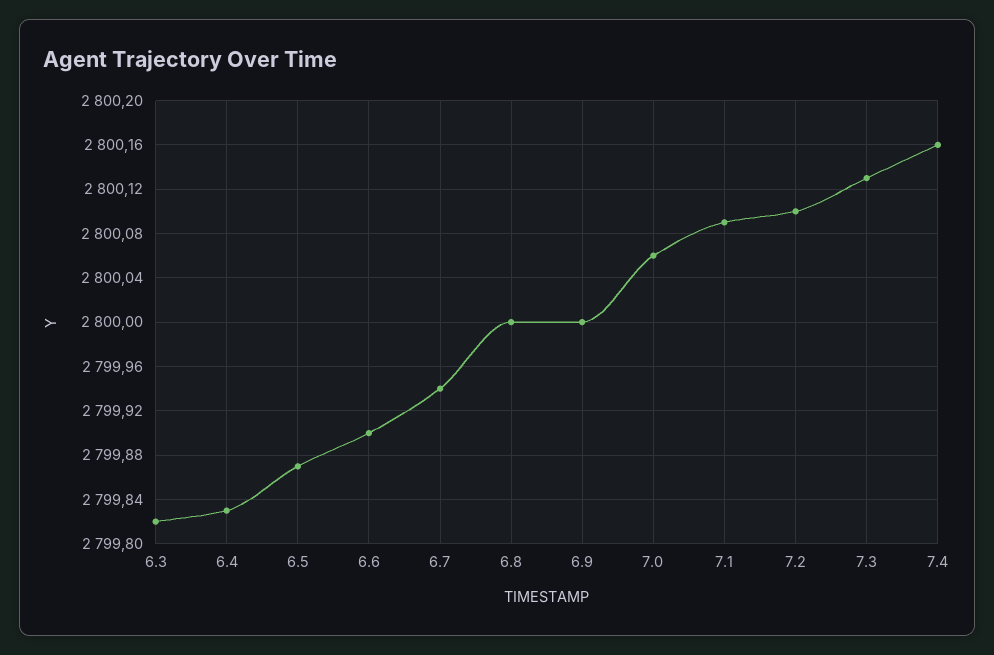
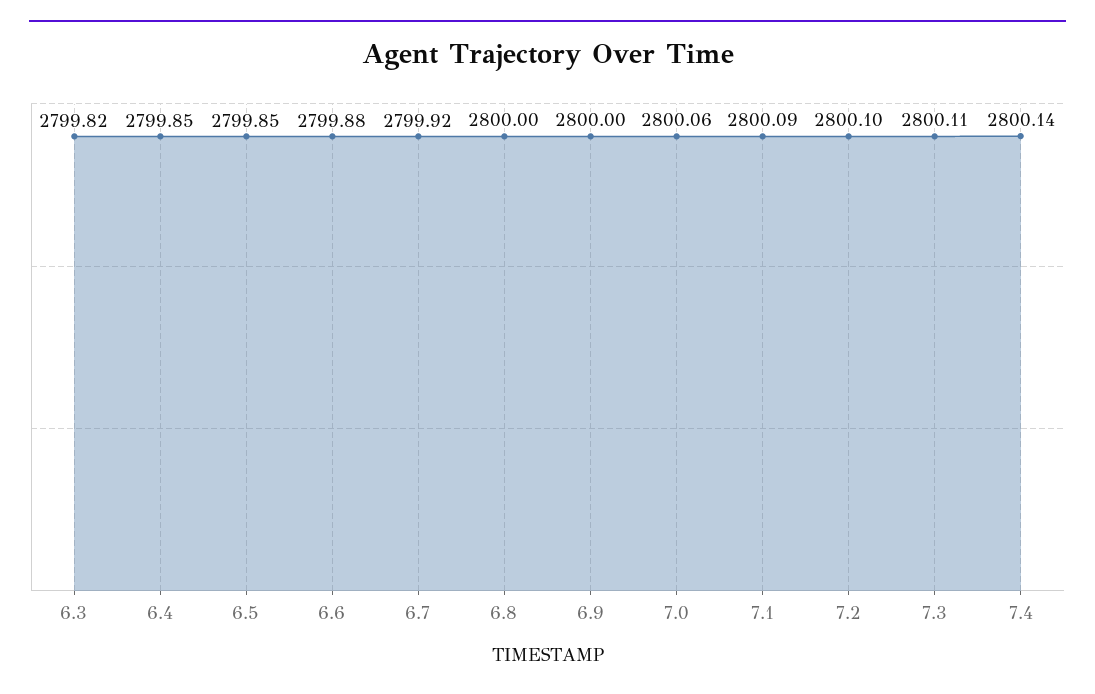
  {
    "6.3": 2799.82,
-   "6.4": 2799.83,
+   "6.4": 2799.85,
-   "6.5": 2799.87,
+   "6.5": 2799.85,
-   "6.6": 2799.9,
+   "6.6": 2799.88,
-   "6.7": 2799.94,
+   "6.7": 2799.92,
    "6.8": 2800,
    "6.9": 2800,
    "7.0": 2800.06,
    "7.1": 2800.09,
    "7.2": 2800.1,
-   "7.3": 2800.13,
+   "7.3": 2800.11,
-   "7.4": 2800.16
+   "7.4": 2800.14
  }

